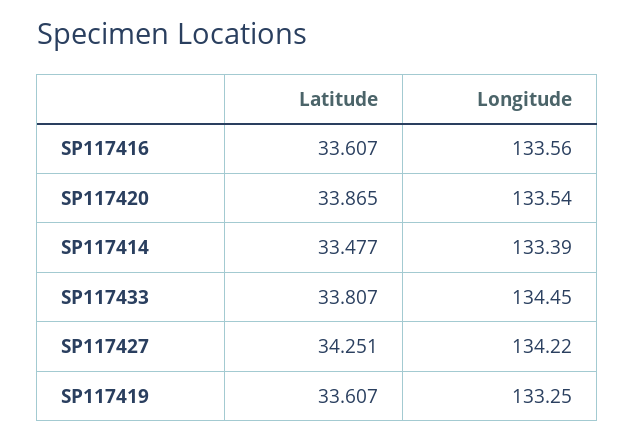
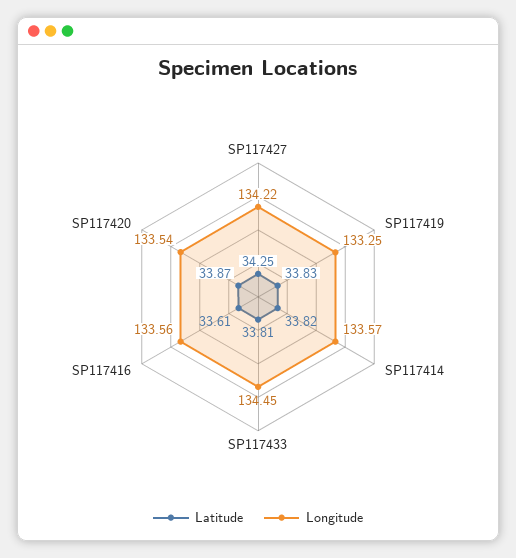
  {
    "Latitude": {
      "SP117416": 33.607,
      "SP117420": 33.865,
-     "SP117414": 33.477,
+     "SP117414": 33.82,
      "SP117433": 33.807,
      "SP117427": 34.251,
-     "SP117419": 33.607
+     "SP117419": 33.83
    },
    "Longitude": {
      "SP117416": 133.56,
      "SP117420": 133.54,
-     "SP117414": 133.39,
+     "SP117414": 133.57,
      "SP117433": 134.45,
      "SP117427": 134.22,
      "SP117419": 133.25
    }
  }

